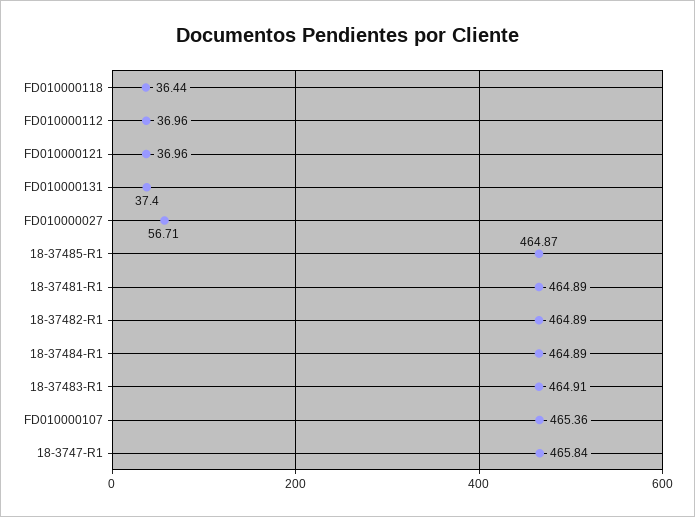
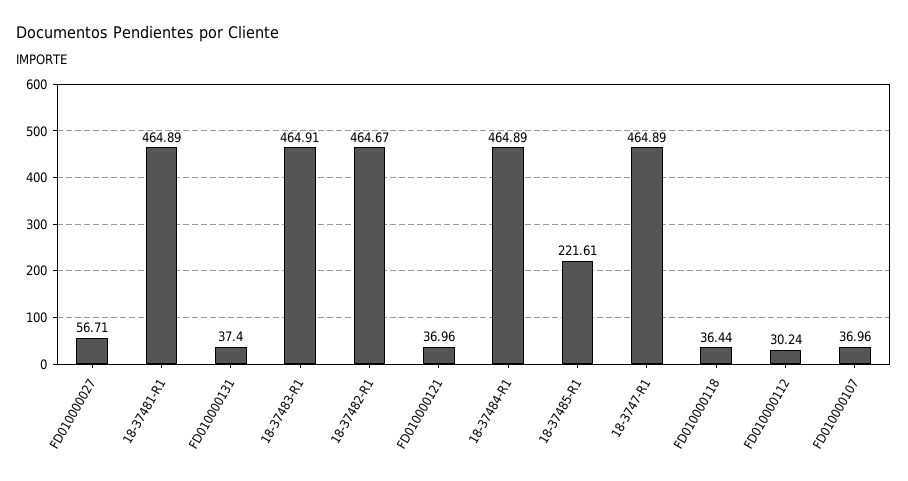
  {
    "FD010000118": 36.44,
-   "FD010000112": 36.96,
+   "FD010000112": 30.24,
    "FD010000121": 36.96,
    "FD010000131": 37.4,
    "FD010000027": 56.71,
-   "18-37485-R1": 464.87,
+   "18-37485-R1": 221.61,
    "18-37481-R1": 464.89,
-   "18-37482-R1": 464.89,
+   "18-37482-R1": 464.67,
    "18-37484-R1": 464.89,
    "18-37483-R1": 464.91,
-   "FD010000107": 465.36,
+   "FD010000107": 36.96,
-   "18-3747-R1": 465.84
+   "18-3747-R1": 464.89
  }

